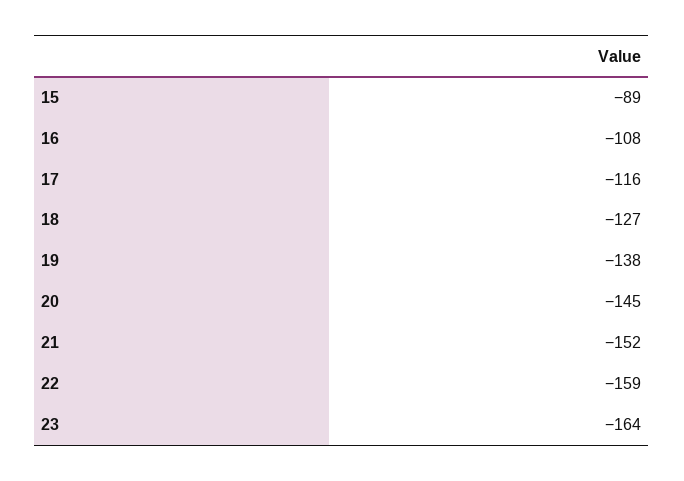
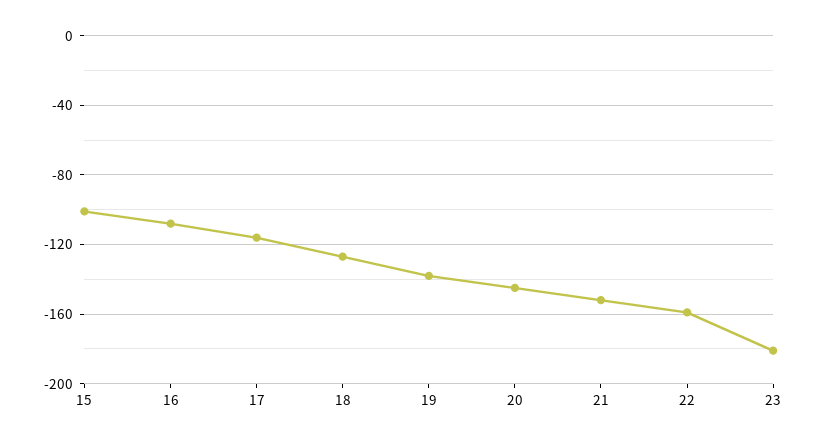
  {
-   "15": -89,
+   "15": -100,
    "16": -108,
    "17": -116,
    "18": -127,
    "19": -138,
    "20": -145,
    "21": -152,
    "22": -159,
-   "23": -164
+   "23": -180
  }

